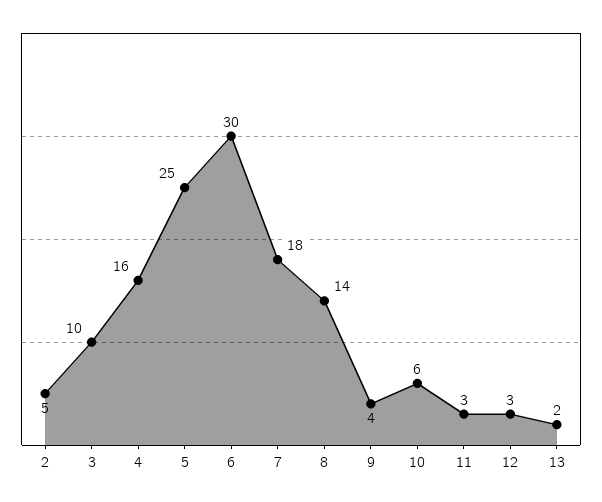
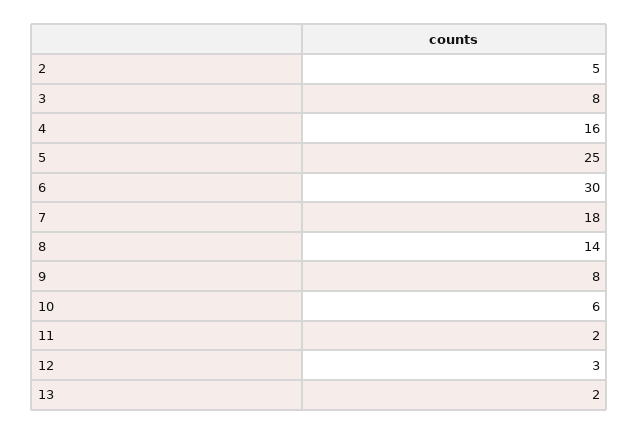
  {
    "2": 5,
-   "3": 10,
+   "3": 8,
    "4": 16,
    "5": 25,
    "6": 30,
    "7": 18,
    "8": 14,
-   "9": 4,
+   "9": 8,
    "10": 6,
-   "11": 3,
+   "11": 2,
    "12": 3,
    "13": 2
  }

